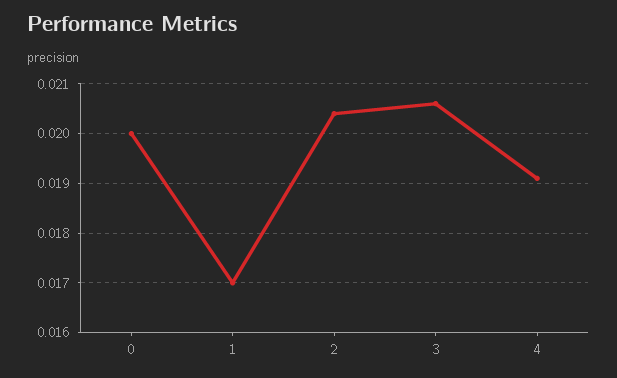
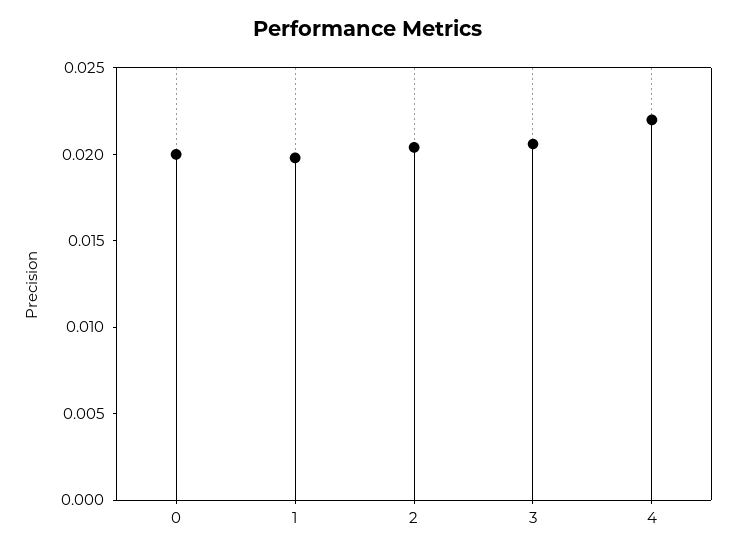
  {
    "0": 0.02,
-   "1": 0.017,
+   "1": 0.02,
    "2": 0.0205,
    "3": 0.0205,
-   "4": 0.019
+   "4": 0.022
  }

